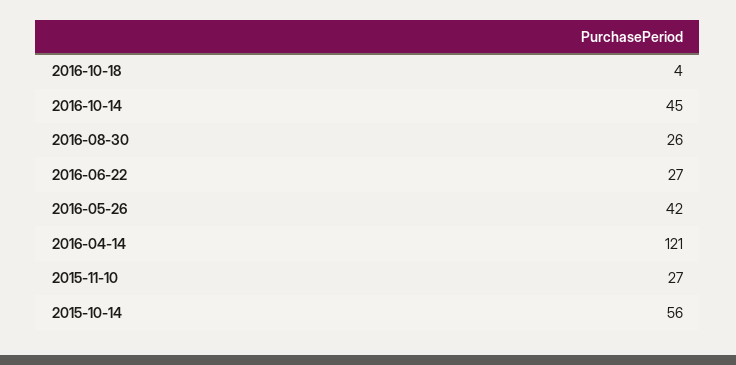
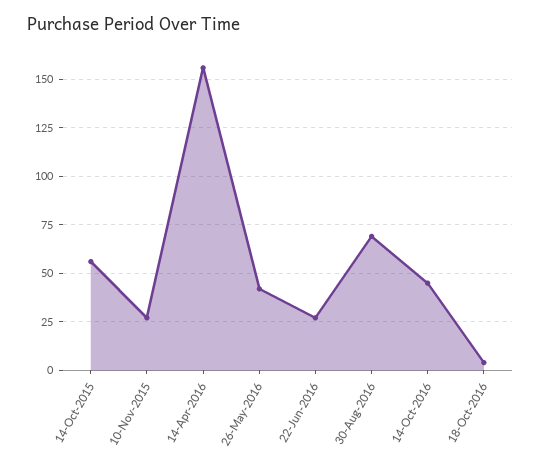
  {
    "2016-10-18": 4,
    "2016-10-14": 45,
-   "2016-08-30": 26,
+   "2016-08-30": 70,
    "2016-06-22": 27,
    "2016-05-26": 42,
-   "2016-04-14": 121,
+   "2016-04-14": 155,
    "2015-11-10": 27,
    "2015-10-14": 56
  }

